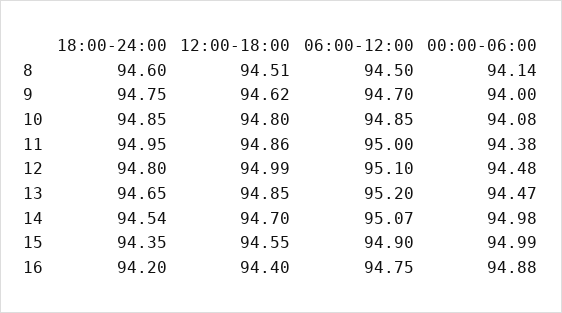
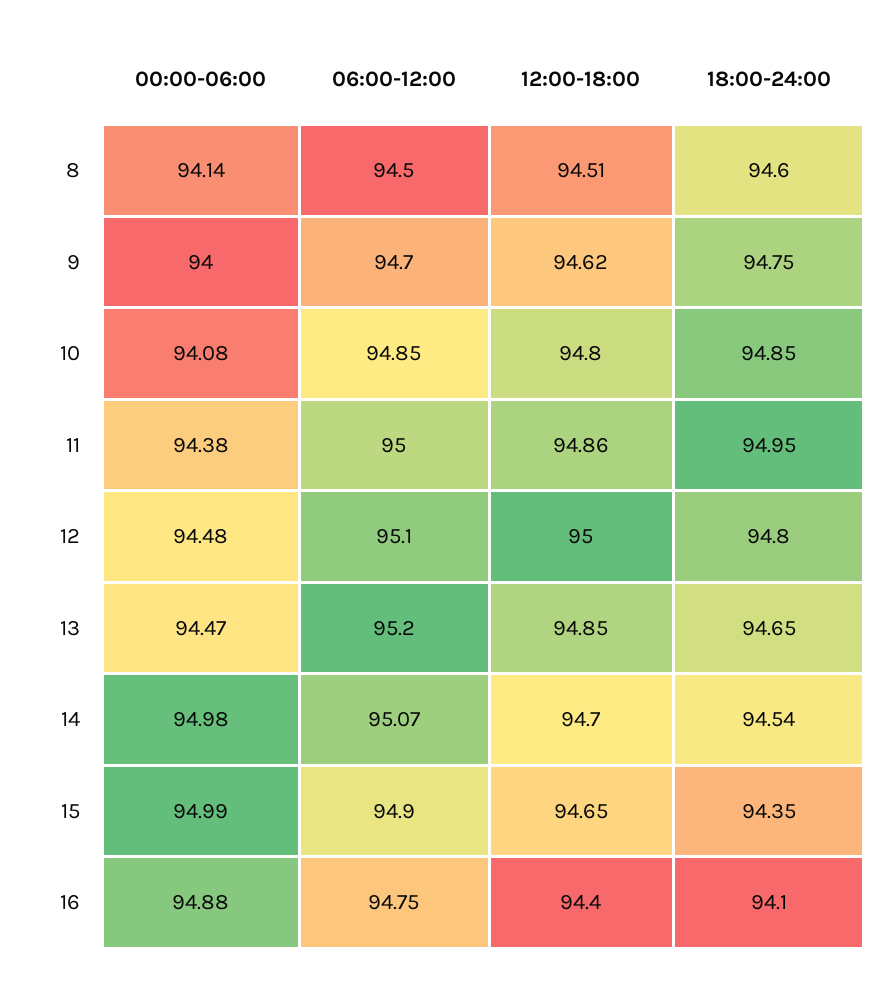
  {
    "18:00-24:00": {
      "8": 94.6,
      "9": 94.75,
      "10": 94.85,
      "11": 94.95,
      "12": 94.8,
      "13": 94.65,
      "14": 94.54,
      "15": 94.35,
-     "16": 94.2
+     "16": 94.1
    },
    "12:00-18:00": {
      "8": 94.51,
      "9": 94.62,
      "10": 94.8,
      "11": 94.86,
-     "12": 94.99,
+     "12": 95,
      "13": 94.85,
      "14": 94.7,
-     "15": 94.55,
+     "15": 94.65,
      "16": 94.4
    },
    "06:00-12:00": {
      "8": 94.5,
      "9": 94.7,
      "10": 94.85,
      "11": 95,
      "12": 95.1,
      "13": 95.2,
      "14": 95.07,
      "15": 94.9,
      "16": 94.75
    },
    "00:00-06:00": {
      "8": 94.14,
      "9": 94,
      "10": 94.08,
      "11": 94.38,
      "12": 94.48,
      "13": 94.47,
      "14": 94.98,
      "15": 94.99,
      "16": 94.88
    }
  }

